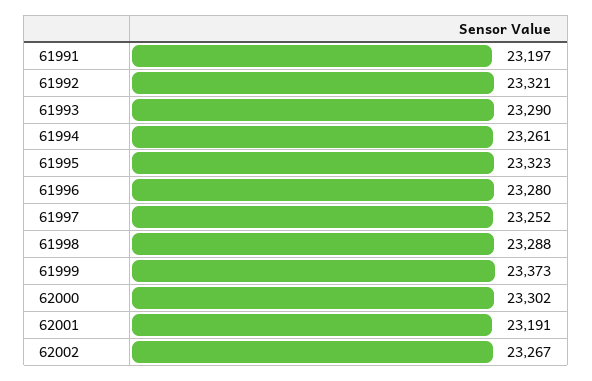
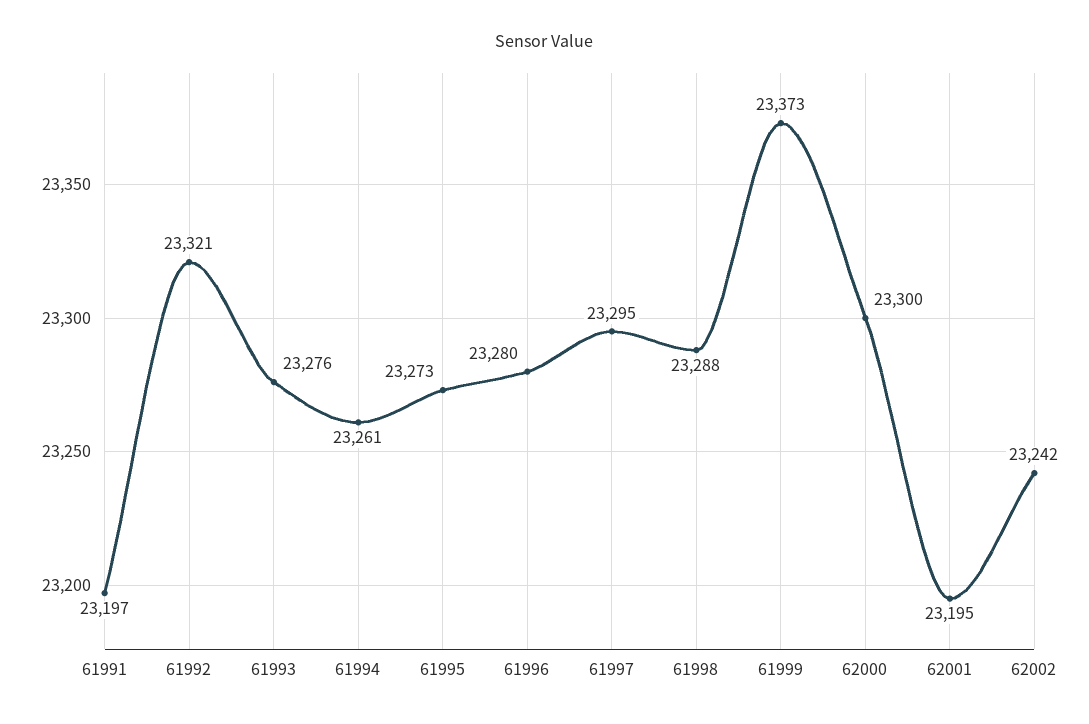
  {
    "61991": 23197,
    "61992": 23321,
-   "61993": 23290,
+   "61993": 23276,
    "61994": 23261,
-   "61995": 23323,
+   "61995": 23273,
    "61996": 23280,
-   "61997": 23252,
+   "61997": 23295,
    "61998": 23288,
    "61999": 23373,
-   "62000": 23302,
+   "62000": 23300,
-   "62001": 23191,
+   "62001": 23195,
-   "62002": 23267
+   "62002": 23242
  }

